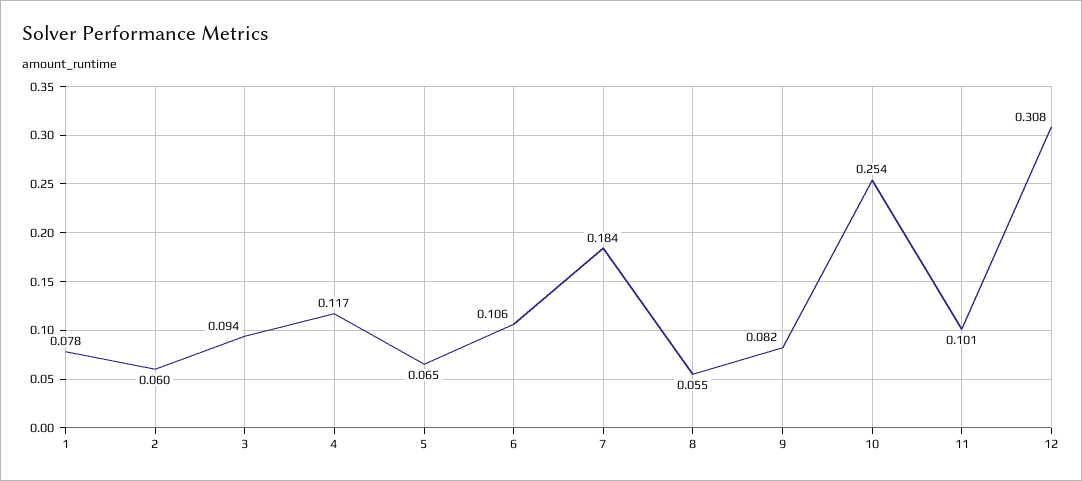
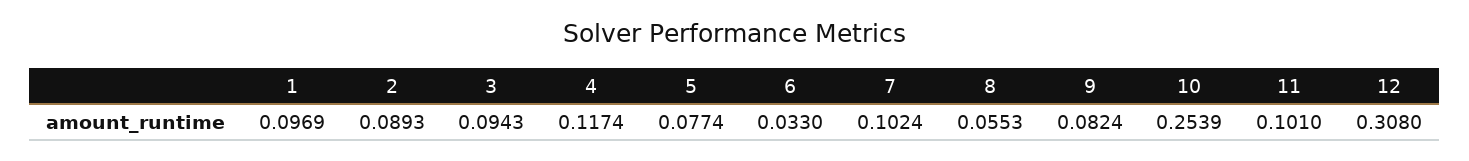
  {
-   "1": 0.078,
+   "1": 0.0969,
-   "2": 0.06,
+   "2": 0.0893,
    "3": 0.0943,
    "4": 0.1174,
-   "5": 0.065,
+   "5": 0.0774,
-   "6": 0.106,
+   "6": 0.033,
-   "7": 0.184,
+   "7": 0.1024,
    "8": 0.0553,
    "9": 0.0824,
    "10": 0.2539,
    "11": 0.101,
    "12": 0.308
  }

